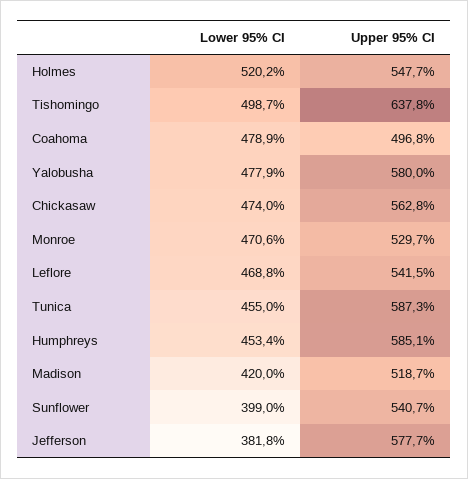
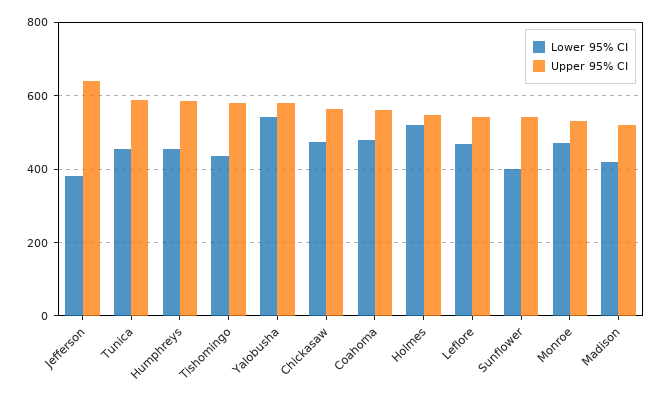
  {
    "Lower 95% CI": {
      "Holmes": 520.2,
-     "Tishomingo": 498.7,
+     "Tishomingo": 440,
      "Coahoma": 478.9,
-     "Yalobusha": 477.9,
+     "Yalobusha": 540,
      "Chickasaw": 474,
      "Monroe": 470.6,
      "Leflore": 468.8,
      "Tunica": 455,
      "Humphreys": 453.4,
      "Madison": 420,
      "Sunflower": 399,
      "Jefferson": 381.8
    },
    "Upper 95% CI": {
      "Holmes": 547.7,
-     "Tishomingo": 637.8,
+     "Tishomingo": 580,
-     "Coahoma": 496.8,
+     "Coahoma": 560,
      "Yalobusha": 580,
      "Chickasaw": 562.8,
      "Monroe": 529.7,
      "Leflore": 541.5,
      "Tunica": 587.3,
      "Humphreys": 585.1,
      "Madison": 518.7,
      "Sunflower": 540.7,
-     "Jefferson": 577.7
+     "Jefferson": 640
    }
  }

